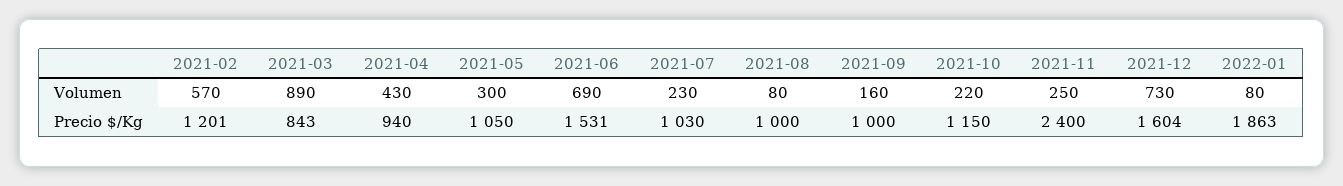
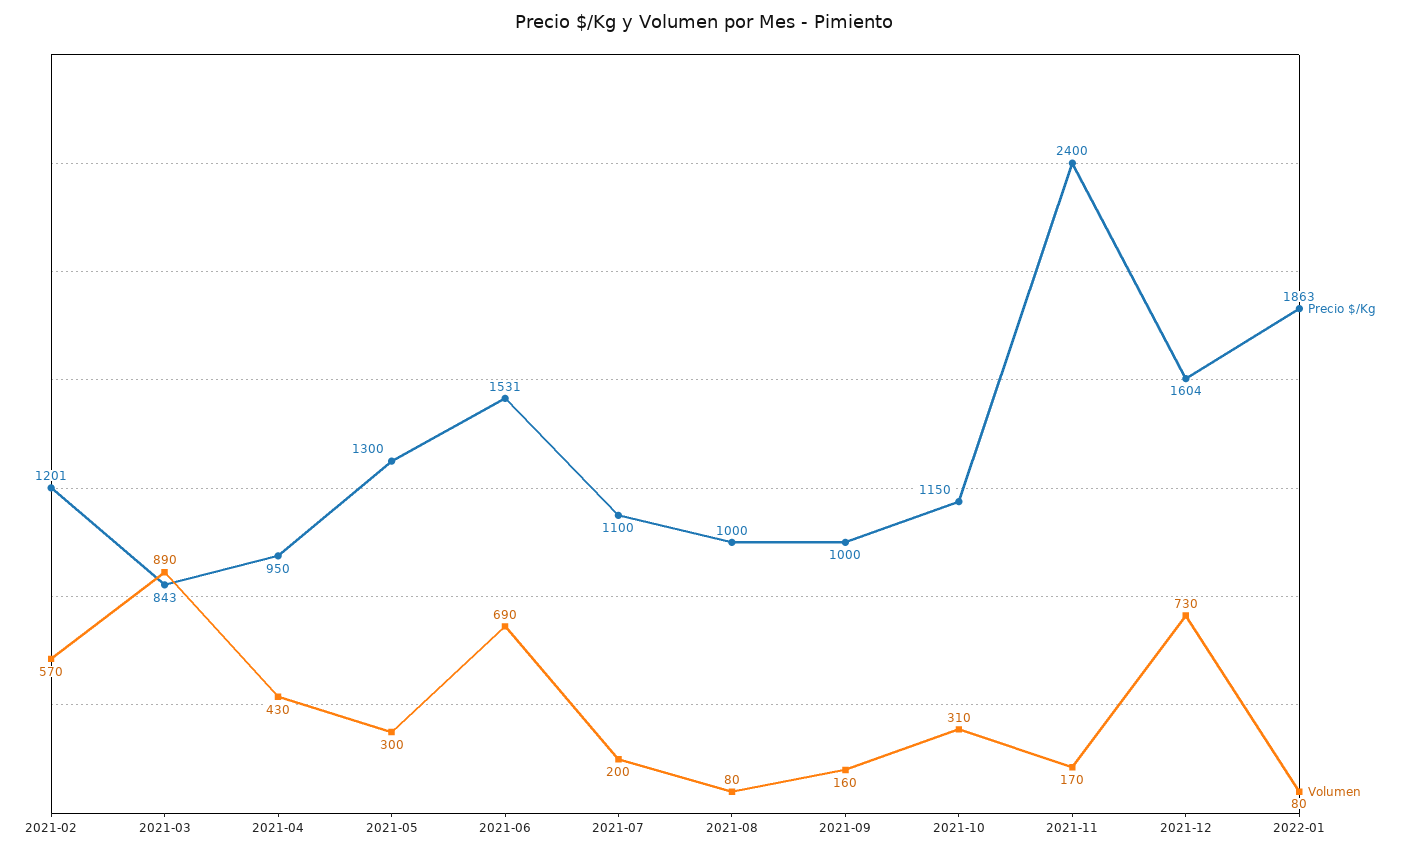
  {
    "Volumen": {
      "2021-02": 570,
      "2021-03": 890,
      "2021-04": 430,
      "2021-05": 300,
      "2021-06": 690,
-     "2021-07": 230,
+     "2021-07": 200,
      "2021-08": 80,
      "2021-09": 160,
-     "2021-10": 220,
+     "2021-10": 310,
-     "2021-11": 250,
+     "2021-11": 170,
      "2021-12": 730,
      "2022-01": 80
    },
    "Precio $/Kg": {
      "2021-02": 1201,
      "2021-03": 843,
-     "2021-04": 940,
+     "2021-04": 950,
-     "2021-05": 1050,
+     "2021-05": 1300,
      "2021-06": 1531,
-     "2021-07": 1030,
+     "2021-07": 1100,
      "2021-08": 1000,
      "2021-09": 1000,
      "2021-10": 1150,
      "2021-11": 2400,
      "2021-12": 1604,
      "2022-01": 1863
    }
  }

